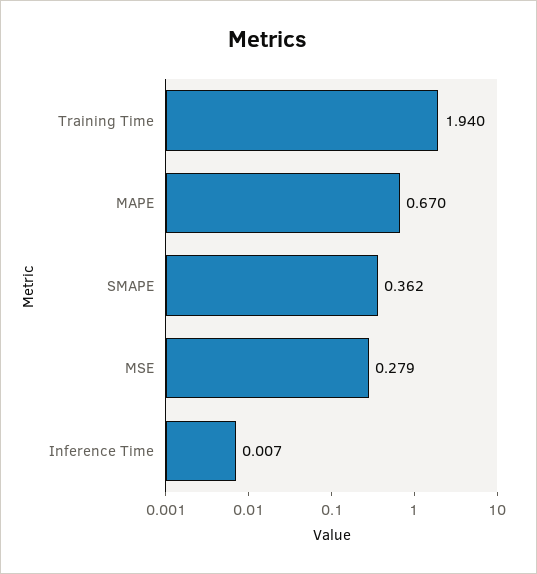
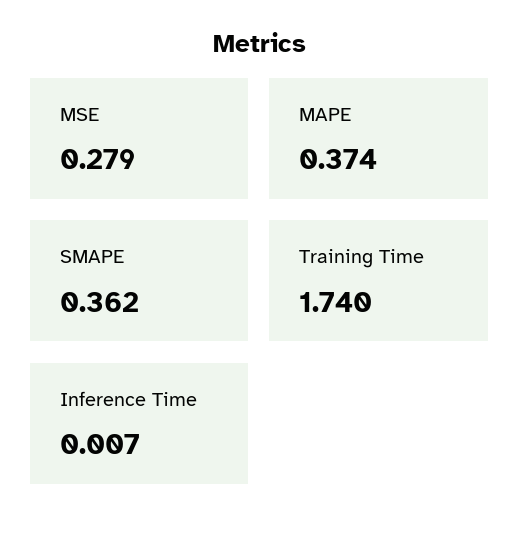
  {
-   "Training Time": 1.94,
+   "Training Time": 1.74,
-   "MAPE": 0.67,
+   "MAPE": 0.374,
    "SMAPE": 0.362,
    "MSE": 0.279,
    "Inference Time": 0.007
  }

